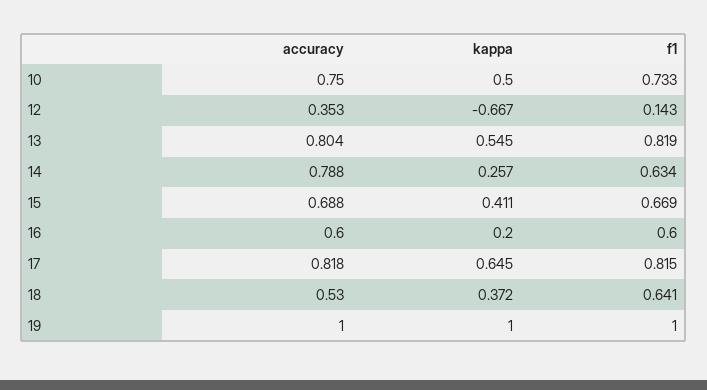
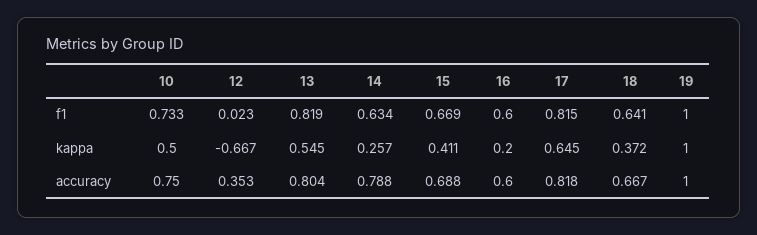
  {
    "accuracy": {
      "10": 0.75,
      "12": 0.353,
      "13": 0.804,
      "14": 0.788,
      "15": 0.688,
      "16": 0.6,
      "17": 0.818,
-     "18": 0.53,
+     "18": 0.667,
      "19": 1
    },
    "kappa": {
      "10": 0.5,
      "12": -0.667,
      "13": 0.545,
      "14": 0.257,
      "15": 0.411,
      "16": 0.2,
      "17": 0.645,
      "18": 0.372,
      "19": 1
    },
    "f1": {
      "10": 0.733,
-     "12": 0.143,
+     "12": 0.023,
      "13": 0.819,
      "14": 0.634,
      "15": 0.669,
      "16": 0.6,
      "17": 0.815,
      "18": 0.641,
      "19": 1
    }
  }

